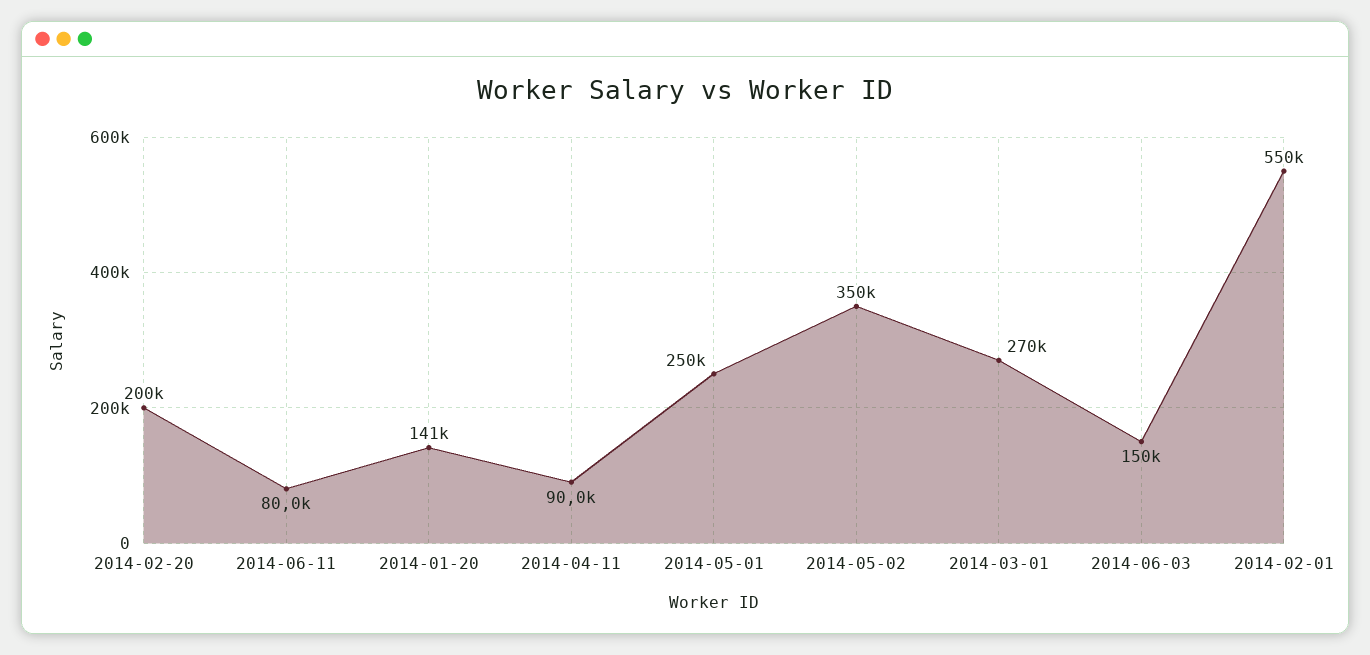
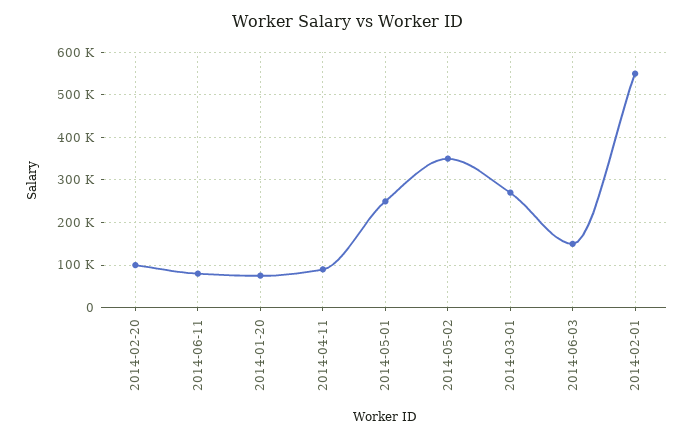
  {
-   "2014-02-20": 200000,
+   "2014-02-20": 100000,
    "2014-06-11": 80000,
-   "2014-01-20": 141000,
+   "2014-01-20": 80000,
    "2014-04-11": 90000,
    "2014-05-01": 250000,
    "2014-05-02": 350000,
    "2014-03-01": 270000,
    "2014-06-03": 150000,
    "2014-02-01": 550000
  }

